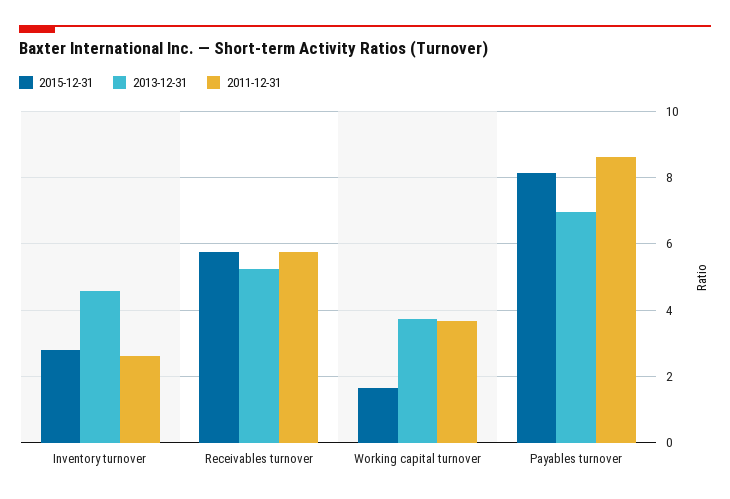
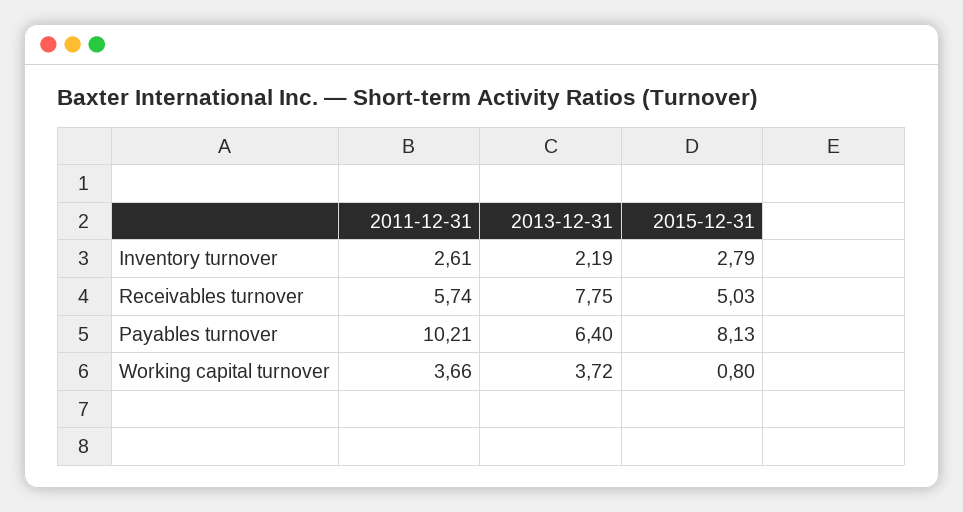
  {
    "2015-12-31": {
      "Inventory turnover": 2.79,
-     "Receivables turnover": 5.8,
+     "Receivables turnover": 5.03,
-     "Working capital turnover": 1.6,
+     "Working capital turnover": 0.8,
      "Payables turnover": 8.13
    },
    "2013-12-31": {
-     "Inventory turnover": 4.6,
+     "Inventory turnover": 2.19,
-     "Receivables turnover": 5.2,
+     "Receivables turnover": 7.75,
      "Working capital turnover": 3.72,
-     "Payables turnover": 7
+     "Payables turnover": 6.4
    },
    "2011-12-31": {
      "Inventory turnover": 2.61,
      "Receivables turnover": 5.74,
      "Working capital turnover": 3.66,
-     "Payables turnover": 8.6
+     "Payables turnover": 10.21
    }
  }

